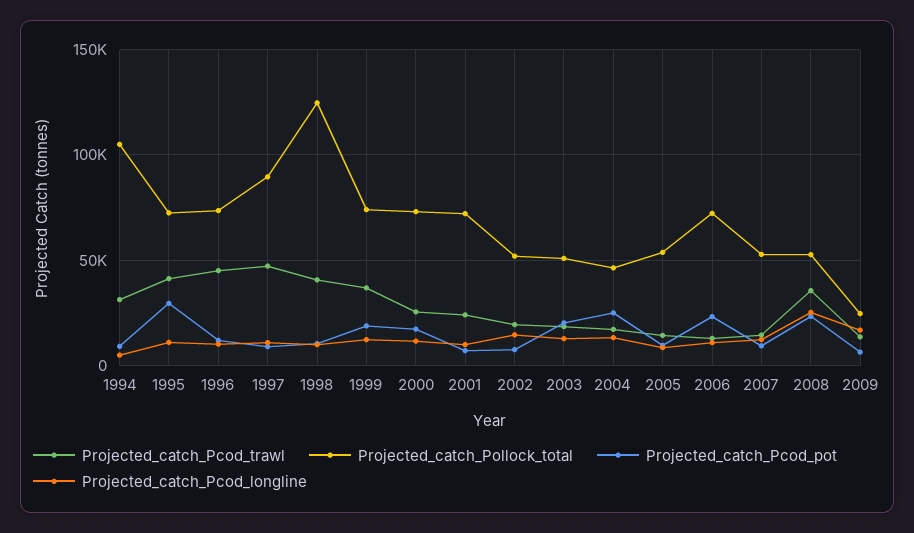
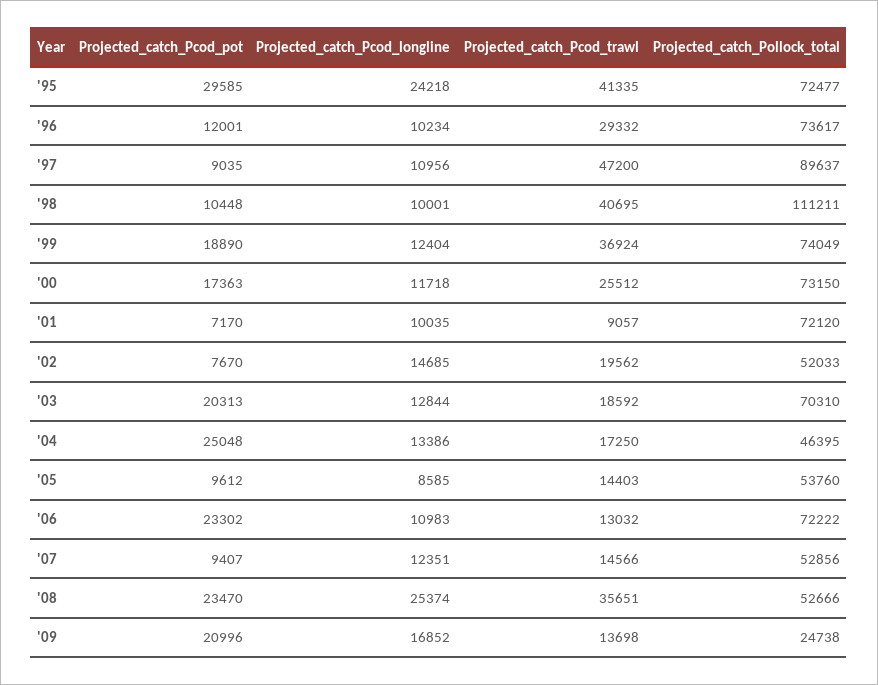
  {
    "Projected_catch_Pcod_trawl": {
-     "1994": 30000,
      "1995": 41335,
-     "1996": 45000,
+     "1996": 29332,
      "1997": 47200,
      "1998": 40695,
      "1999": 36924,
      "2000": 25512,
-     "2001": 25000,
+     "2001": 9057,
      "2002": 19562,
      "2003": 18592,
      "2004": 17250,
      "2005": 14403,
      "2006": 13032,
      "2007": 14566,
      "2008": 35651,
      "2009": 13698
    },
    "Projected_catch_Pollock_total": {
-     "1994": 105000,
      "1995": 72477,
      "1996": 73617,
      "1997": 89637,
-     "1998": 125000,
+     "1998": 111211,
      "1999": 74049,
      "2000": 73150,
      "2001": 72120,
      "2002": 52033,
-     "2003": 50000,
+     "2003": 70310,
      "2004": 46395,
      "2005": 53760,
      "2006": 72222,
      "2007": 52856,
      "2008": 52666,
      "2009": 24738
    },
    "Projected_catch_Pcod_pot": {
-     "1994": 10000,
      "1995": 29585,
      "1996": 12001,
      "1997": 9035,
      "1998": 10448,
      "1999": 18890,
      "2000": 17363,
      "2001": 7170,
      "2002": 7670,
      "2003": 20313,
      "2004": 25048,
      "2005": 9612,
      "2006": 23302,
      "2007": 9407,
      "2008": 23470,
-     "2009": 5000
+     "2009": 20996
    },
    "Projected_catch_Pcod_longline": {
-     "1994": 5000,
-     "1995": 10000,
+     "1995": 24218,
      "1996": 10234,
      "1997": 10956,
      "1998": 10001,
      "1999": 12404,
      "2000": 11718,
      "2001": 10035,
      "2002": 14685,
      "2003": 12844,
      "2004": 13386,
      "2005": 8585,
      "2006": 10983,
      "2007": 12351,
      "2008": 25374,
      "2009": 16852
    }
  }

